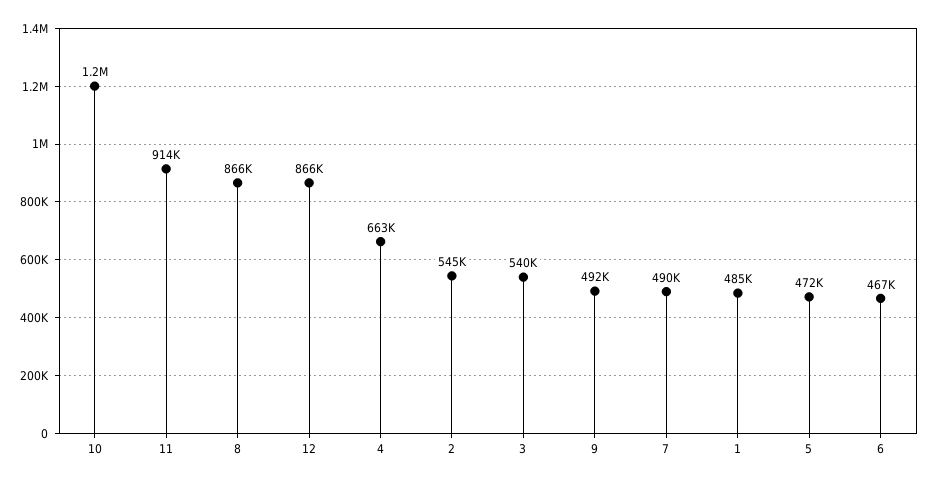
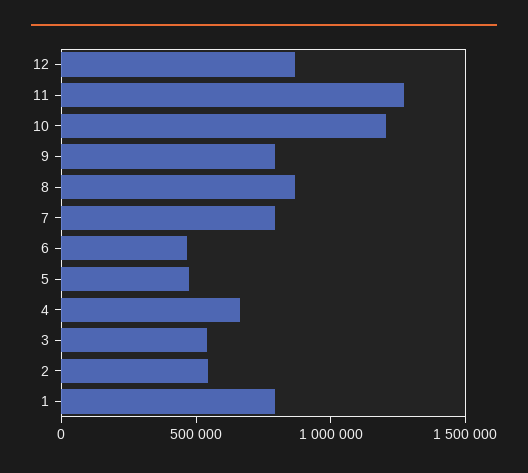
  {
    "10": 1200000,
-   "11": 914000,
+   "11": 1300000,
    "8": 866000,
    "12": 866000,
    "4": 663000,
    "2": 545000,
    "3": 540000,
-   "9": 492000,
+   "9": 800000,
-   "7": 490000,
+   "7": 800000,
-   "1": 485000,
+   "1": 800000,
    "5": 472000,
    "6": 467000
  }

